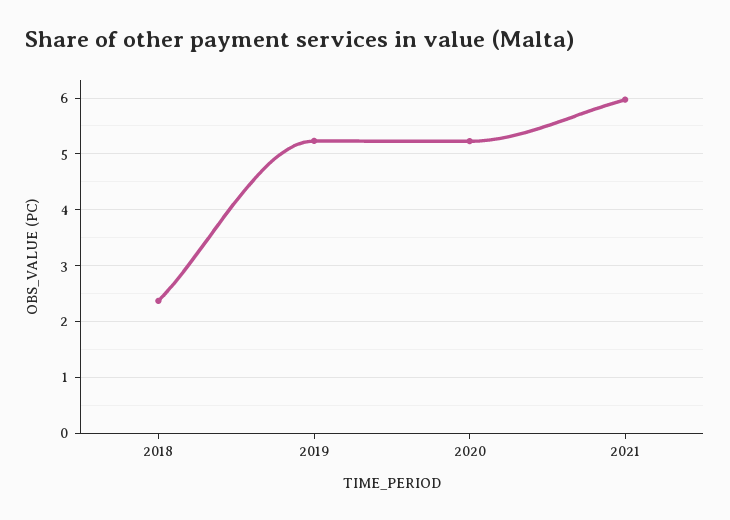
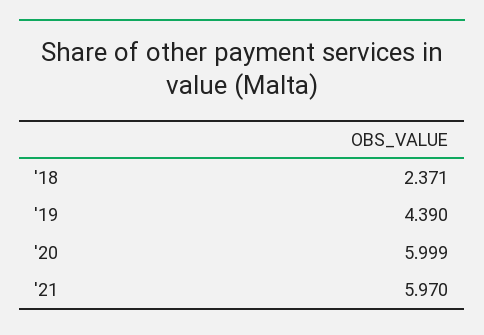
  {
    "2018": 2.371,
-   "2019": 5.2,
+   "2019": 4.39,
-   "2020": 5.2,
+   "2020": 5.999,
    "2021": 5.97
  }

